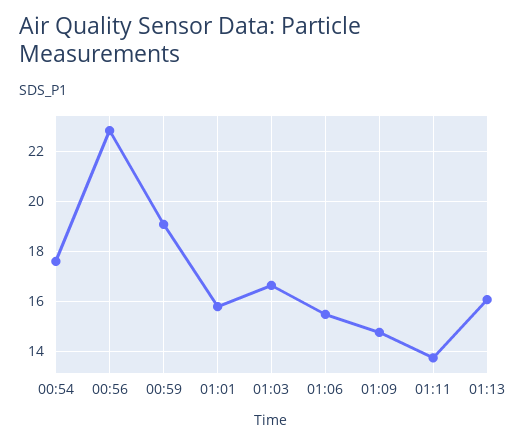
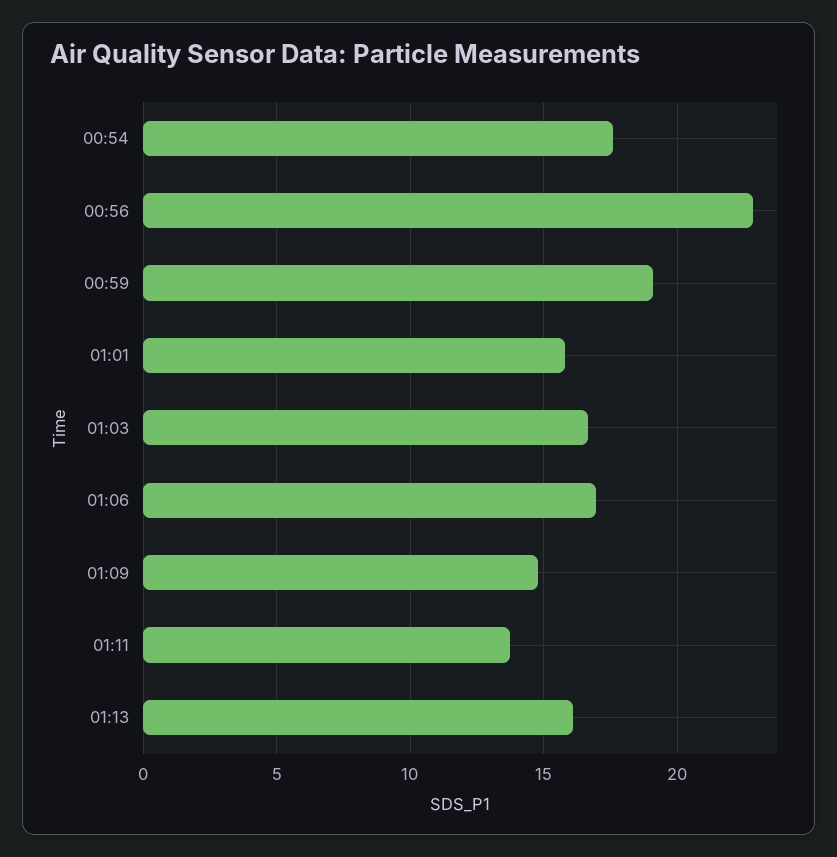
  {
    "00:54": 17.5,
    "00:56": 22.75,
    "00:59": 19,
    "01:01": 15.75,
    "01:03": 16.75,
-   "01:06": 15.5,
+   "01:06": 17,
    "01:09": 14.75,
    "01:11": 13.75,
    "01:13": 16
  }

